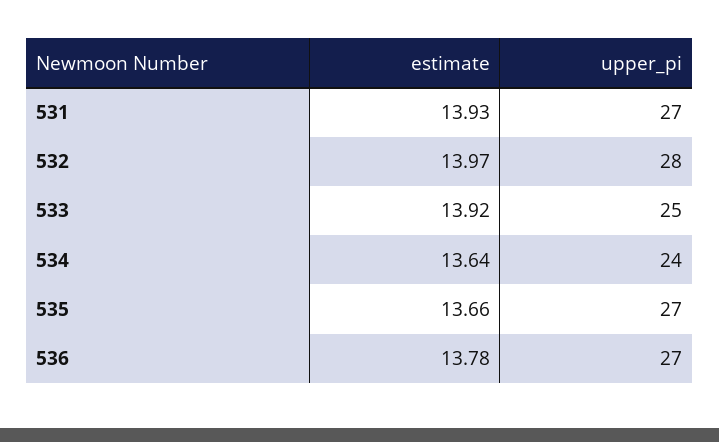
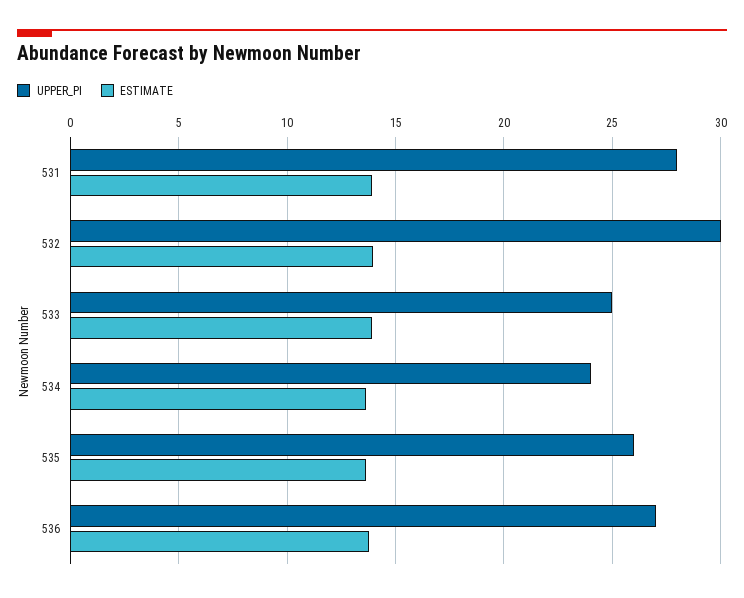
  {
    "estimate": {
      "531": 13.93,
      "532": 13.97,
      "533": 13.92,
      "534": 13.64,
      "535": 13.66,
      "536": 13.78
    },
    "upper_pi": {
-     "531": 27,
+     "531": 28,
-     "532": 28,
+     "532": 30,
      "533": 25,
      "534": 24,
-     "535": 27,
+     "535": 26,
      "536": 27
    }
  }

